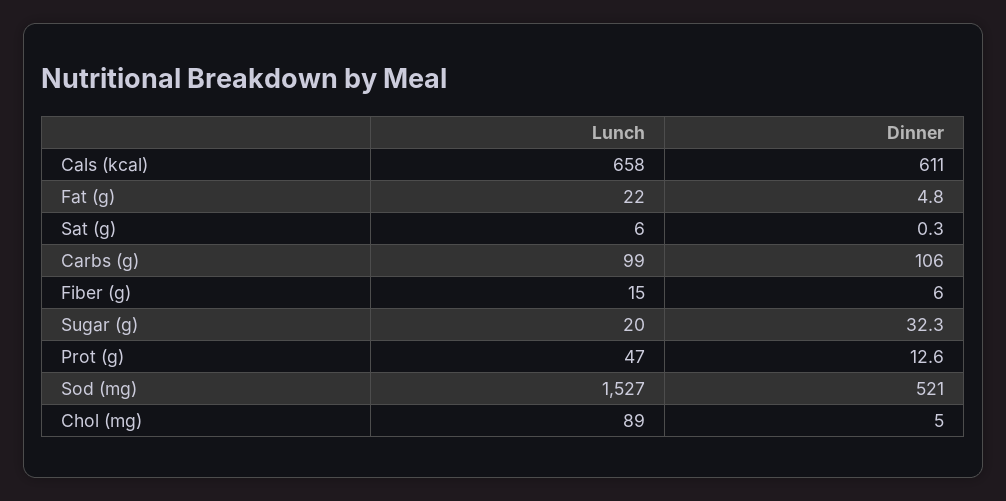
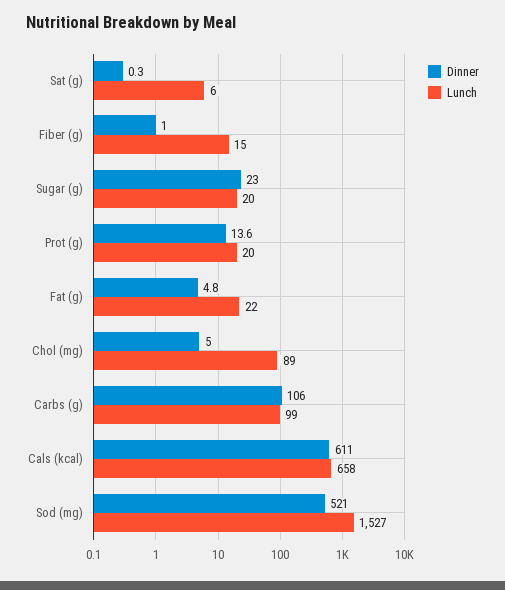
  {
    "Lunch": {
      "Cals (kcal)": 658,
      "Fat (g)": 22,
      "Sat (g)": 6,
      "Carbs (g)": 99,
      "Fiber (g)": 15,
      "Sugar (g)": 20,
-     "Prot (g)": 47,
+     "Prot (g)": 20,
      "Sod (mg)": 1527,
      "Chol (mg)": 89
    },
    "Dinner": {
      "Cals (kcal)": 611,
      "Fat (g)": 4.8,
      "Sat (g)": 0.3,
      "Carbs (g)": 106,
-     "Fiber (g)": 6,
+     "Fiber (g)": 1,
-     "Sugar (g)": 32.3,
+     "Sugar (g)": 23,
-     "Prot (g)": 12.6,
+     "Prot (g)": 13.6,
      "Sod (mg)": 521,
      "Chol (mg)": 5
    }
  }

